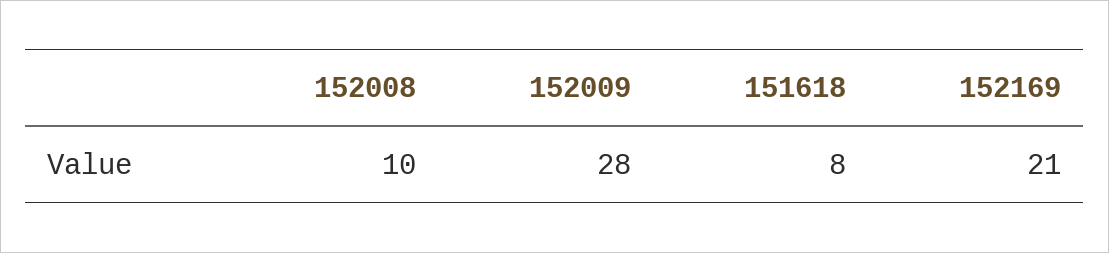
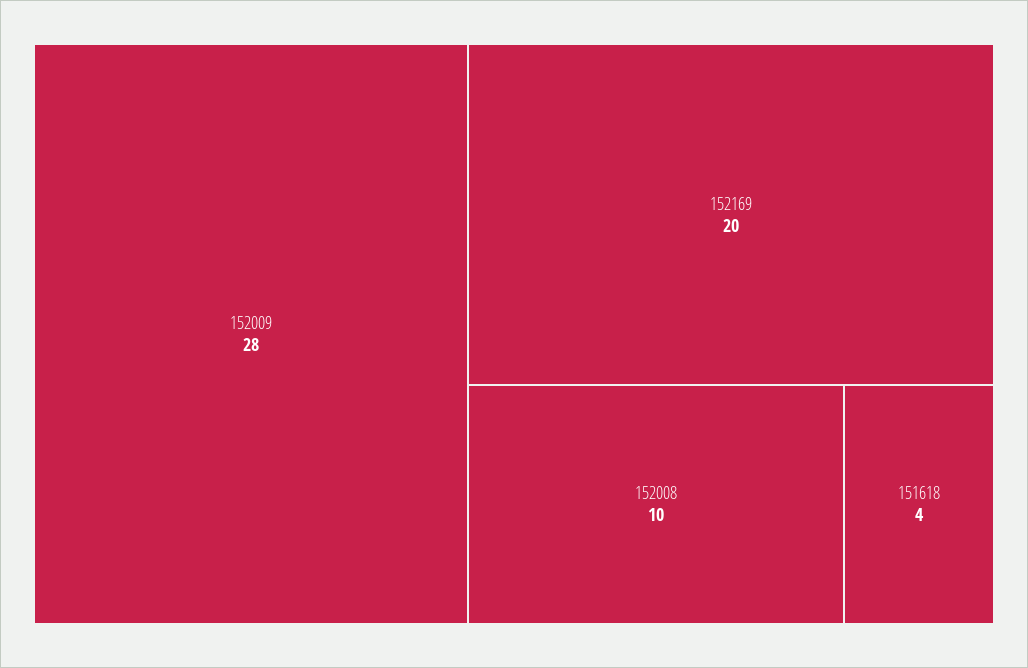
  {
    "152008": 10,
    "152009": 28,
-   "151618": 8,
+   "151618": 4,
-   "152169": 21
+   "152169": 20
  }

